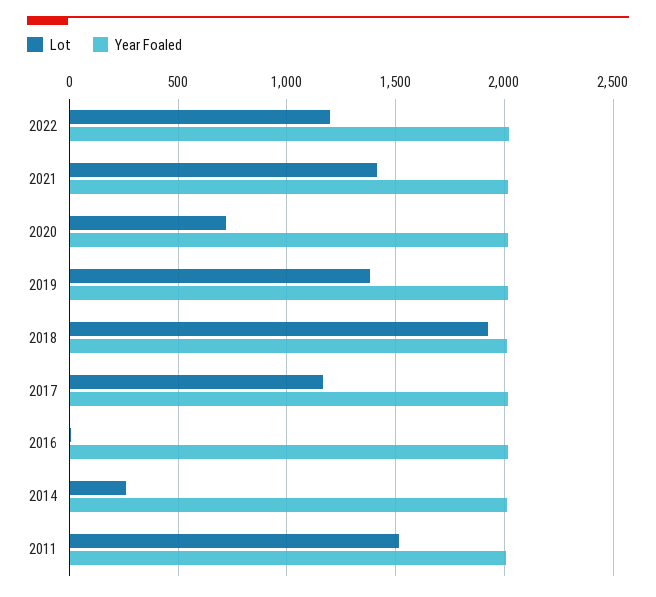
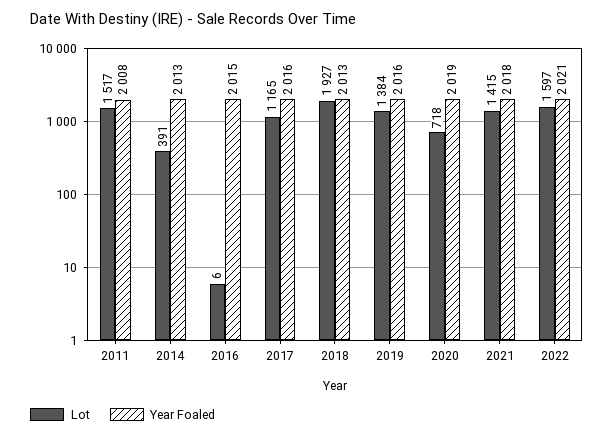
  {
    "Lot": {
-     "2022": 1200,
+     "2022": 1597,
      "2021": 1415,
      "2020": 718,
      "2019": 1384,
      "2018": 1927,
      "2017": 1165,
      "2016": 6,
-     "2014": 250,
+     "2014": 391,
      "2011": 1517
    },
    "Year Foaled": {
      "2022": 2021,
      "2021": 2018,
      "2020": 2019,
      "2019": 2016,
      "2018": 2013,
      "2017": 2016,
      "2016": 2015,
      "2014": 2013,
      "2011": 2008
    }
  }

